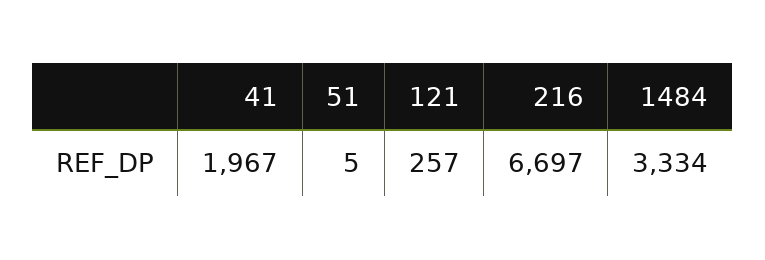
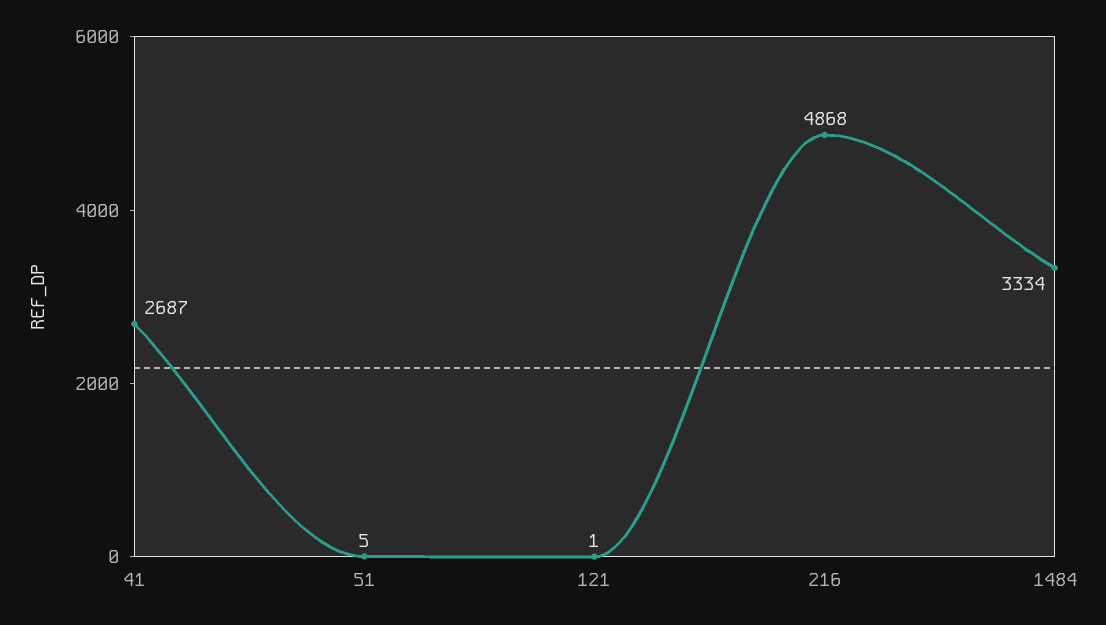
  {
-   "41": 1967,
+   "41": 2687,
    "51": 5,
-   "121": 257,
+   "121": 1,
-   "216": 6697,
+   "216": 4868,
    "1484": 3334
  }

